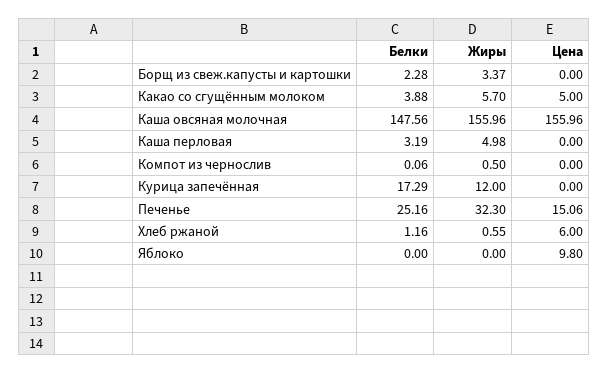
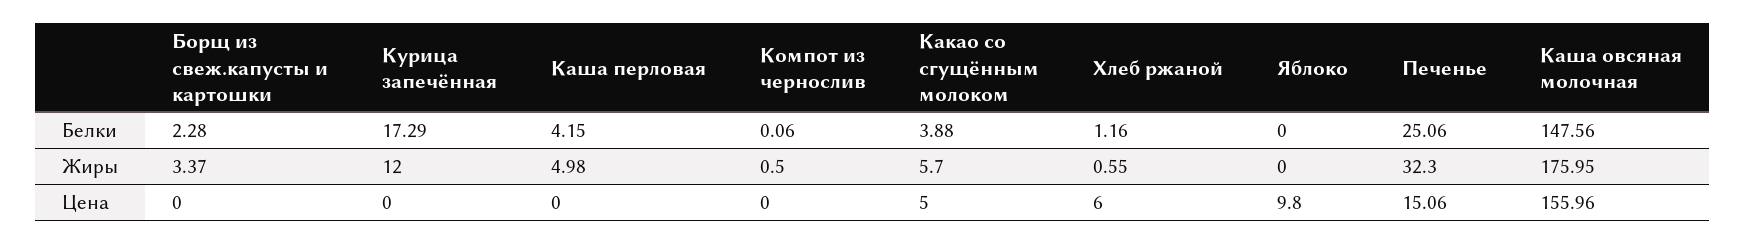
  {
    "Белки": {
      "Борщ из свеж.капусты и картошки": 2.28,
      "Какао со сгущённым молоком": 3.88,
      "Каша овсяная молочная": 147.56,
-     "Каша перловая": 3.19,
+     "Каша перловая": 4.15,
      "Компот из чернослив": 0.06,
      "Курица запечённая": 17.29,
-     "Печенье": 25.16,
+     "Печенье": 25.06,
      "Хлеб ржаной": 1.16,
      "Яблоко": 0
    },
    "Жиры": {
      "Борщ из свеж.капусты и картошки": 3.37,
      "Какао со сгущённым молоком": 5.7,
-     "Каша овсяная молочная": 155.96,
+     "Каша овсяная молочная": 175.95,
      "Каша перловая": 4.98,
      "Компот из чернослив": 0.5,
      "Курица запечённая": 12,
      "Печенье": 32.3,
      "Хлеб ржаной": 0.55,
      "Яблоко": 0
    },
    "Цена": {
      "Борщ из свеж.капусты и картошки": 0,
      "Какао со сгущённым молоком": 5,
      "Каша овсяная молочная": 155.96,
      "Каша перловая": 0,
      "Компот из чернослив": 0,
      "Курица запечённая": 0,
      "Печенье": 15.06,
      "Хлеб ржаной": 6,
      "Яблоко": 9.8
    }
  }

